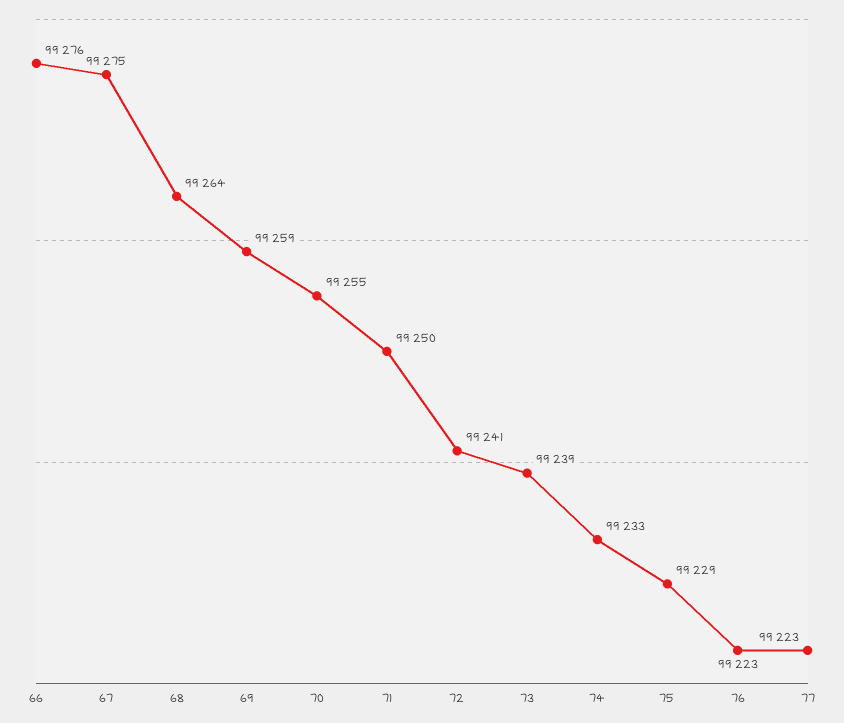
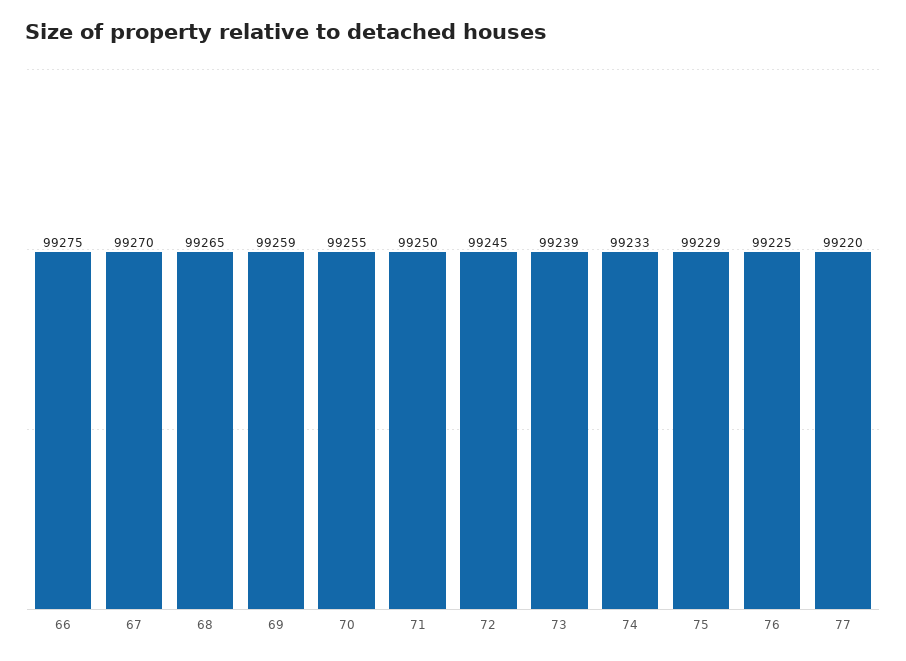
  {
-   "66": 99276,
+   "66": 99275,
-   "67": 99275,
+   "67": 99270,
-   "68": 99264,
+   "68": 99265,
    "69": 99259,
    "70": 99255,
    "71": 99250,
-   "72": 99241,
+   "72": 99245,
    "73": 99239,
    "74": 99233,
    "75": 99229,
-   "76": 99223,
+   "76": 99225,
-   "77": 99223
+   "77": 99220
  }

